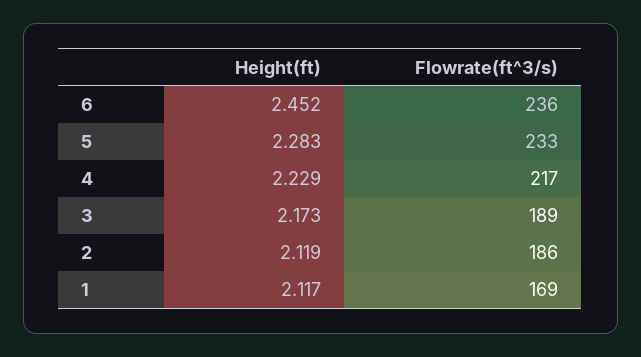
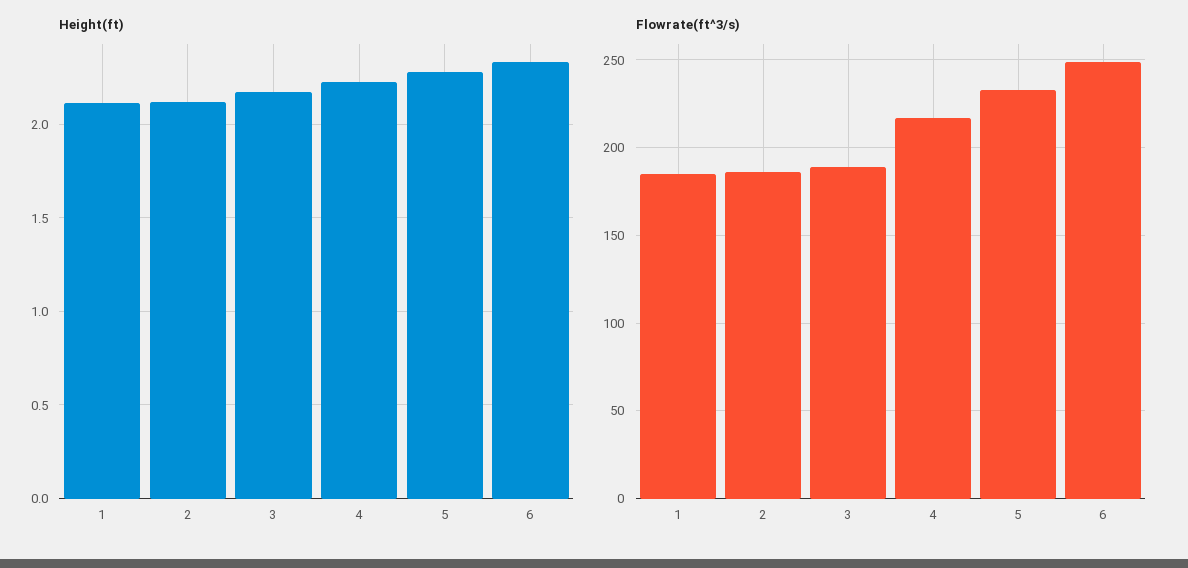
  {
    "Height(ft)": {
-     "6": 2.452,
+     "6": 2.35,
      "5": 2.283,
      "4": 2.229,
      "3": 2.173,
      "2": 2.119,
      "1": 2.117
    },
    "Flowrate(ft^3/s)": {
-     "6": 236,
+     "6": 250,
      "5": 233,
      "4": 217,
      "3": 189,
      "2": 186,
-     "1": 169
+     "1": 185
    }
  }

